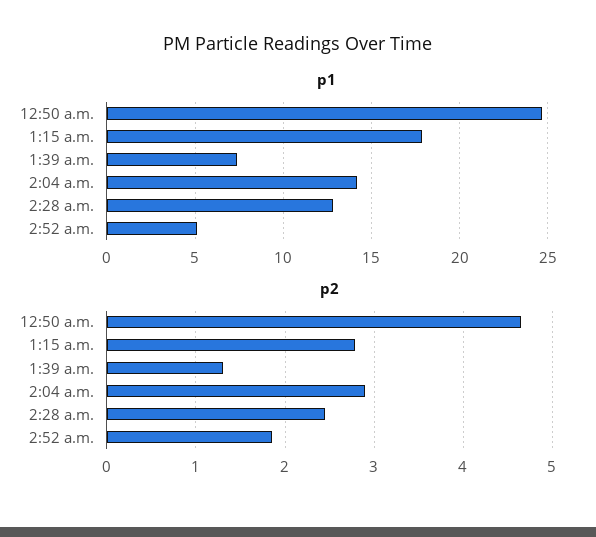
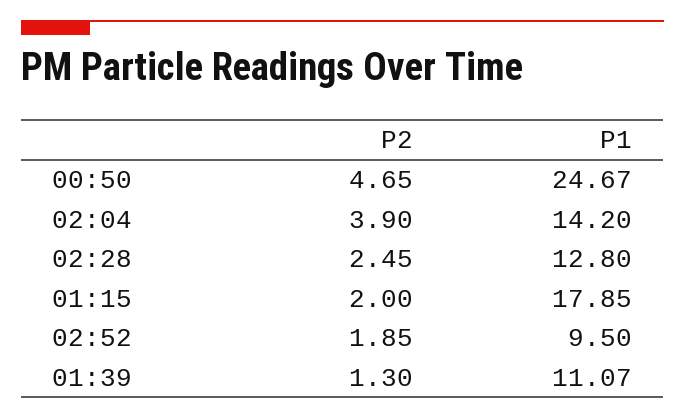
  {
    "p1": {
      "12:50 a.m.": 24.67,
      "1:15 a.m.": 17.85,
-     "1:39 a.m.": 7.5,
+     "1:39 a.m.": 11.07,
      "2:04 a.m.": 14.2,
      "2:28 a.m.": 12.8,
-     "2:52 a.m.": 5
+     "2:52 a.m.": 9.5
    },
    "p2": {
      "12:50 a.m.": 4.65,
-     "1:15 a.m.": 2.8,
+     "1:15 a.m.": 2,
      "1:39 a.m.": 1.3,
-     "2:04 a.m.": 2.9,
+     "2:04 a.m.": 3.9,
      "2:28 a.m.": 2.45,
      "2:52 a.m.": 1.85
    }
  }

